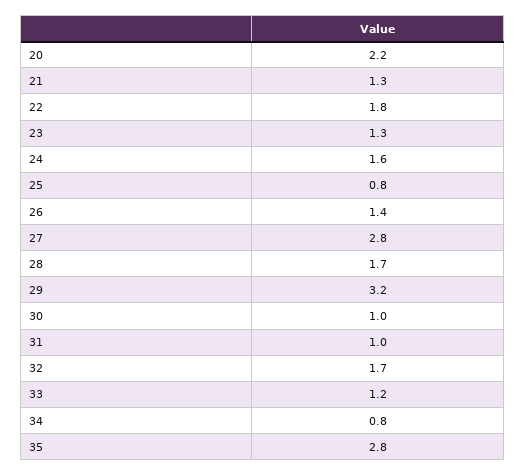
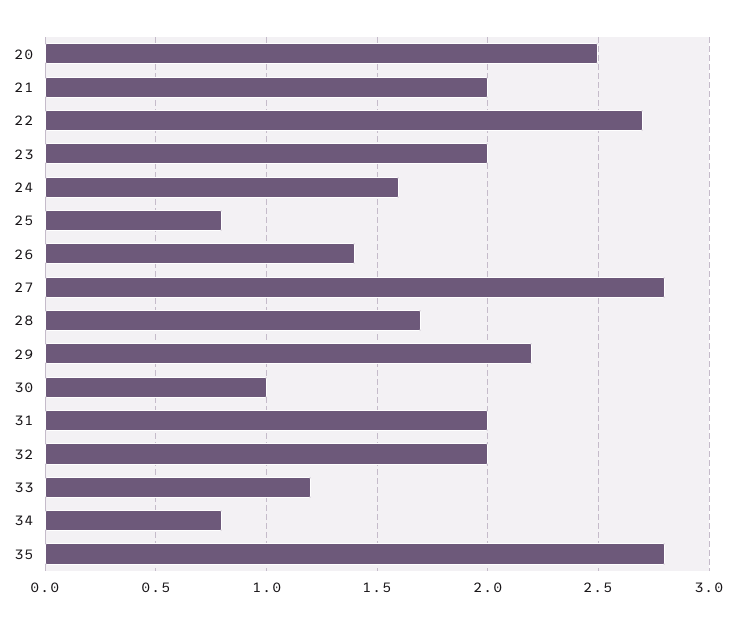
  {
-   "20": 2.2,
+   "20": 2.5,
-   "21": 1.3,
+   "21": 2,
-   "22": 1.8,
+   "22": 2.7,
-   "23": 1.3,
+   "23": 2,
    "24": 1.6,
    "25": 0.8,
    "26": 1.4,
    "27": 2.8,
    "28": 1.7,
-   "29": 3.2,
+   "29": 2.2,
    "30": 1,
-   "31": 1,
+   "31": 2,
-   "32": 1.7,
+   "32": 2,
    "33": 1.2,
    "34": 0.8,
    "35": 2.8
  }

